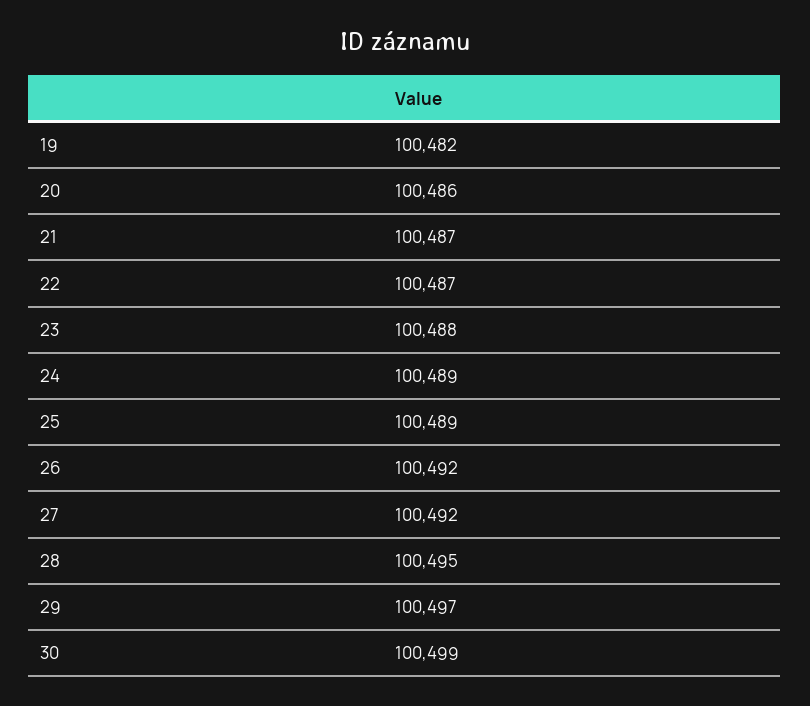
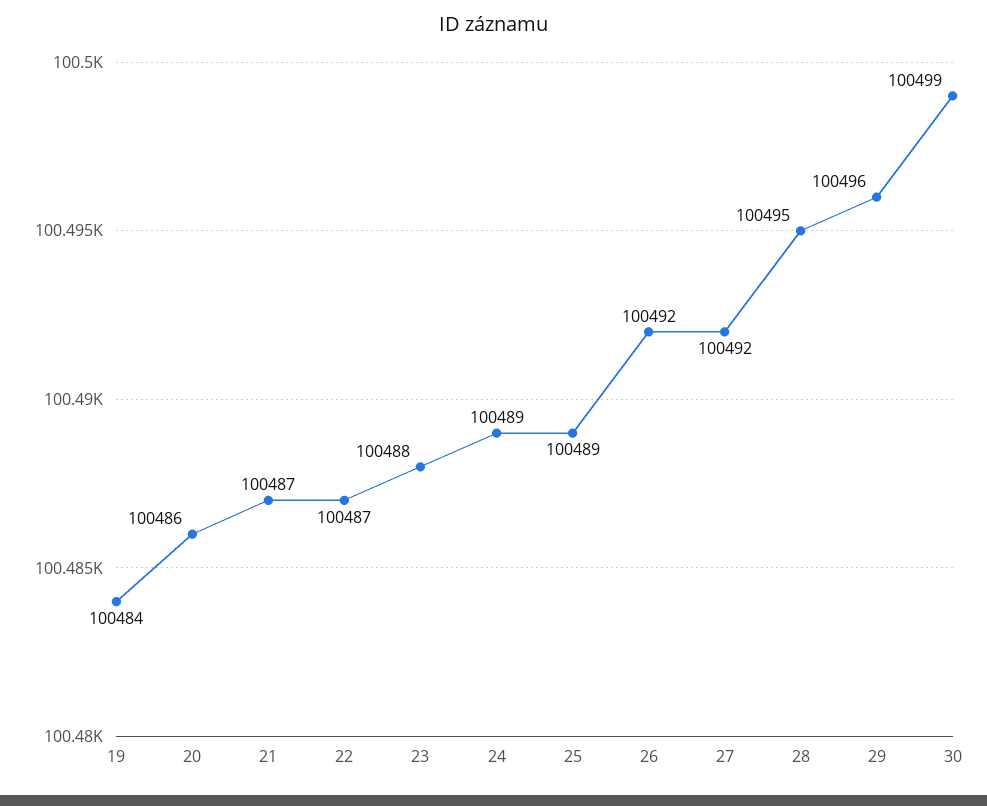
  {
-   "19": 100482,
+   "19": 100484,
    "20": 100486,
    "21": 100487,
    "22": 100487,
    "23": 100488,
    "24": 100489,
    "25": 100489,
    "26": 100492,
    "27": 100492,
    "28": 100495,
-   "29": 100497,
+   "29": 100496,
    "30": 100499
  }

